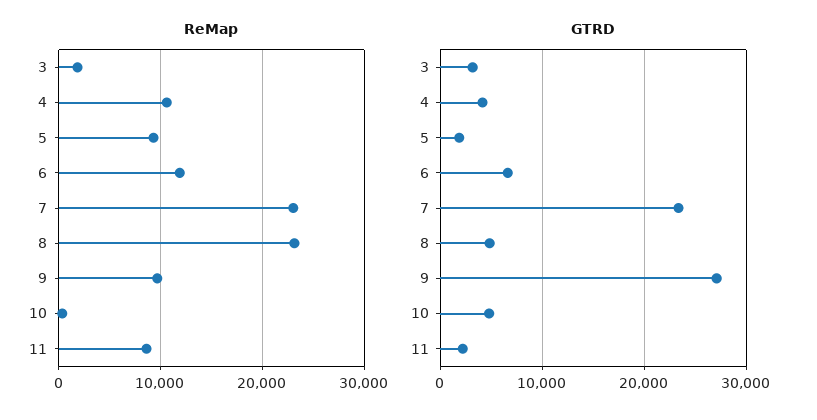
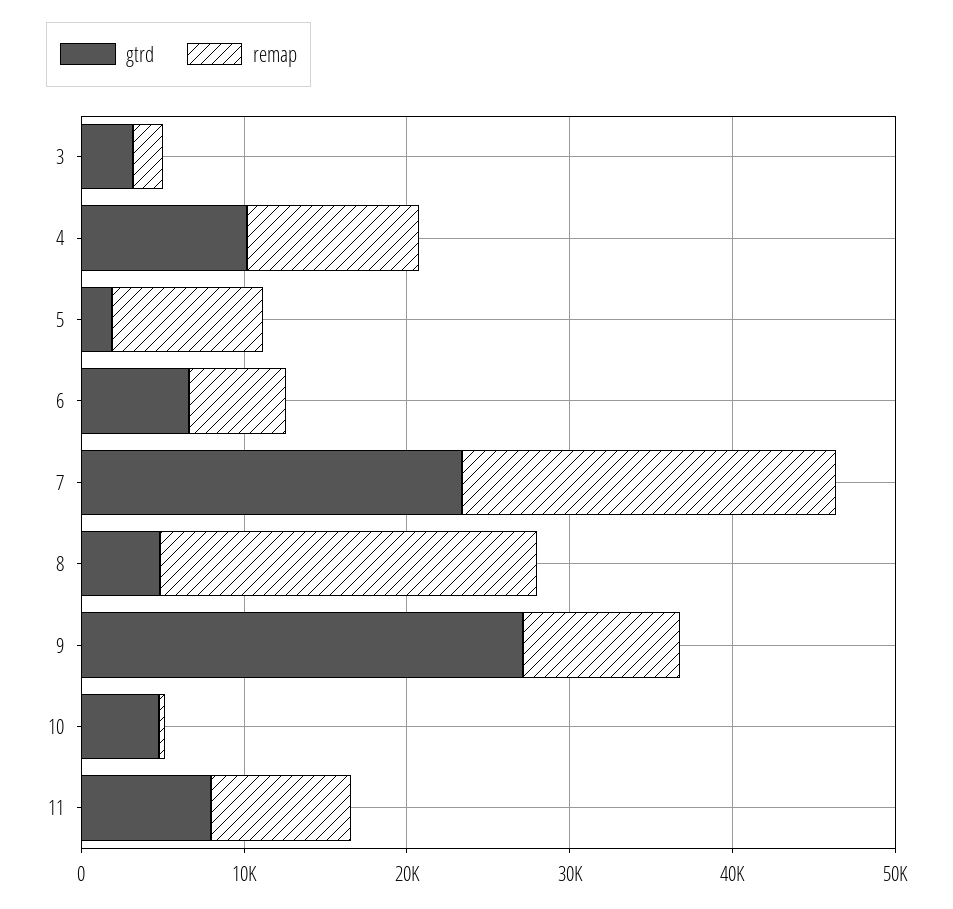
  {
    "ReMap": {
      "3": 2000,
      "4": 11000,
      "5": 9000,
-     "6": 12000,
+     "6": 6000,
      "7": 23000,
      "8": 23000,
      "9": 10000,
      "10": 0,
      "11": 9000
    },
    "GTRD": {
      "3": 3000,
-     "4": 4000,
+     "4": 10000,
      "5": 2000,
      "6": 7000,
      "7": 23000,
      "8": 5000,
      "9": 27000,
      "10": 5000,
-     "11": 2000
+     "11": 8000
    }
  }

